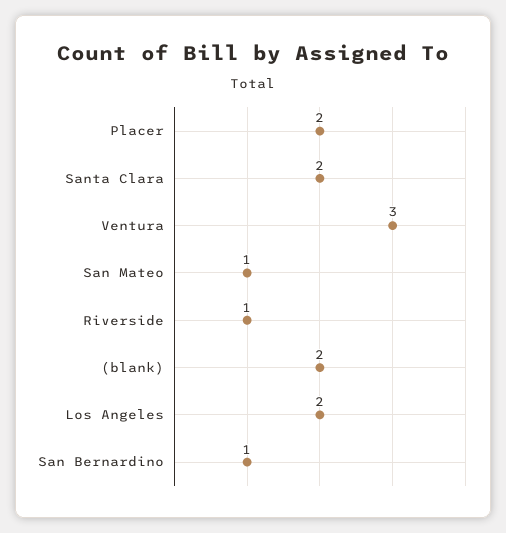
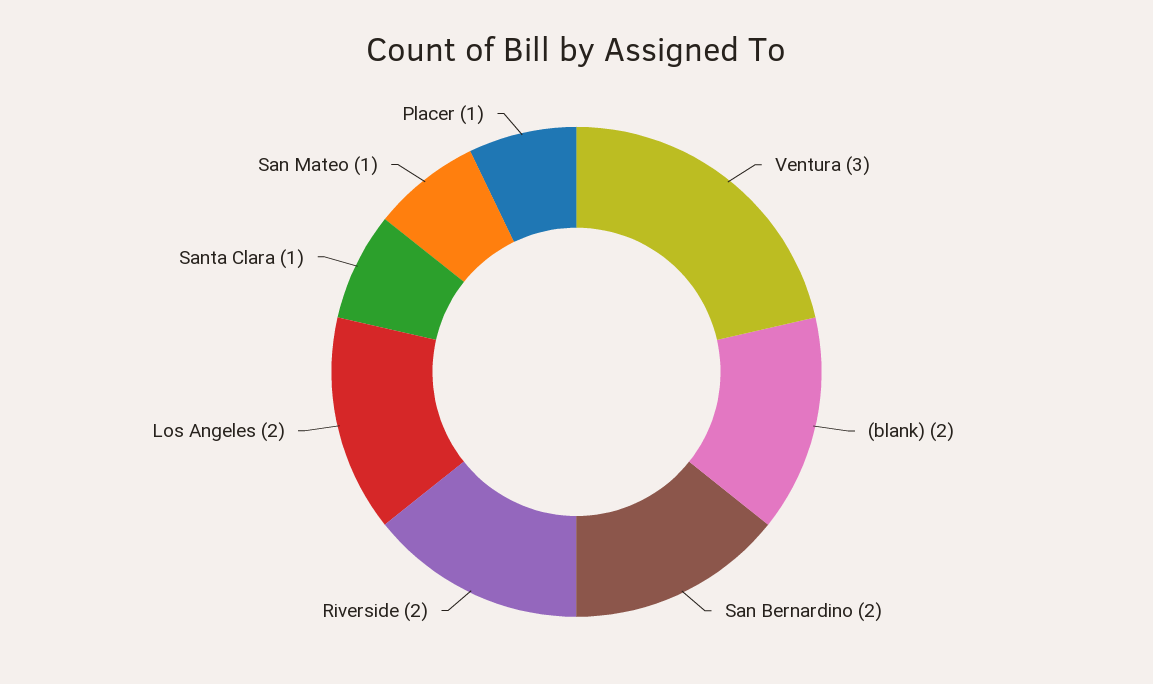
  {
-   "Placer": 2,
+   "Placer": 1,
-   "Santa Clara": 2,
+   "Santa Clara": 1,
    "Ventura": 3,
    "San Mateo": 1,
-   "Riverside": 1,
+   "Riverside": 2,
    "(blank)": 2,
    "Los Angeles": 2,
-   "San Bernardino": 1
+   "San Bernardino": 2
  }

